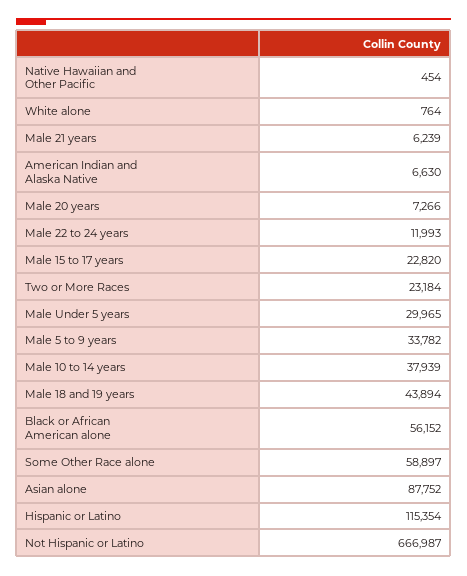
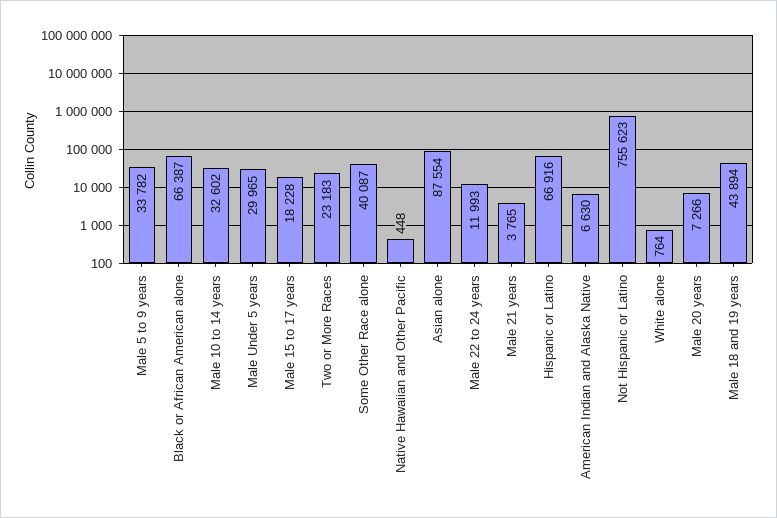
  {
-   "Native Hawaiian and Other Pacific": 454,
+   "Native Hawaiian and Other Pacific": 448,
    "White alone": 764,
-   "Male 21 years": 6239,
+   "Male 21 years": 3765,
    "American Indian and Alaska Native": 6630,
    "Male 20 years": 7266,
    "Male 22 to 24 years": 11993,
-   "Male 15 to 17 years": 22820,
+   "Male 15 to 17 years": 18228,
-   "Two or More Races": 23184,
+   "Two or More Races": 23183,
    "Male Under 5 years": 29965,
    "Male 5 to 9 years": 33782,
-   "Male 10 to 14 years": 37939,
+   "Male 10 to 14 years": 32602,
    "Male 18 and 19 years": 43894,
-   "Black or African American alone": 56152,
+   "Black or African American alone": 66387,
-   "Some Other Race alone": 58897,
+   "Some Other Race alone": 40087,
-   "Asian alone": 87752,
+   "Asian alone": 87554,
-   "Hispanic or Latino": 115354,
+   "Hispanic or Latino": 66916,
-   "Not Hispanic or Latino": 666987
+   "Not Hispanic or Latino": 755623
  }

